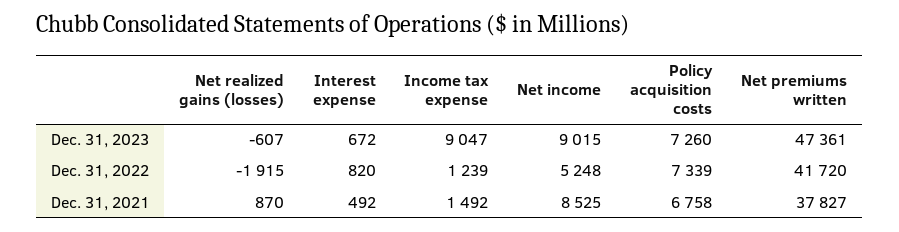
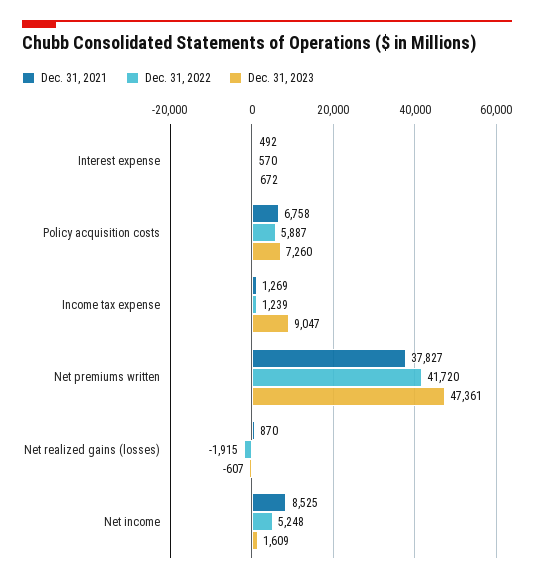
  {
    "Dec. 31, 2023": {
      "Net realized gains (losses)": -607,
      "Interest expense": 672,
      "Income tax expense": 9047,
-     "Net income": 9015,
+     "Net income": 1609,
      "Policy acquisition costs": 7260,
      "Net premiums written": 47361
    },
    "Dec. 31, 2022": {
      "Net realized gains (losses)": -1915,
-     "Interest expense": 820,
+     "Interest expense": 570,
      "Income tax expense": 1239,
      "Net income": 5248,
-     "Policy acquisition costs": 7339,
+     "Policy acquisition costs": 5887,
      "Net premiums written": 41720
    },
    "Dec. 31, 2021": {
      "Net realized gains (losses)": 870,
      "Interest expense": 492,
-     "Income tax expense": 1492,
+     "Income tax expense": 1269,
      "Net income": 8525,
      "Policy acquisition costs": 6758,
      "Net premiums written": 37827
    }
  }

